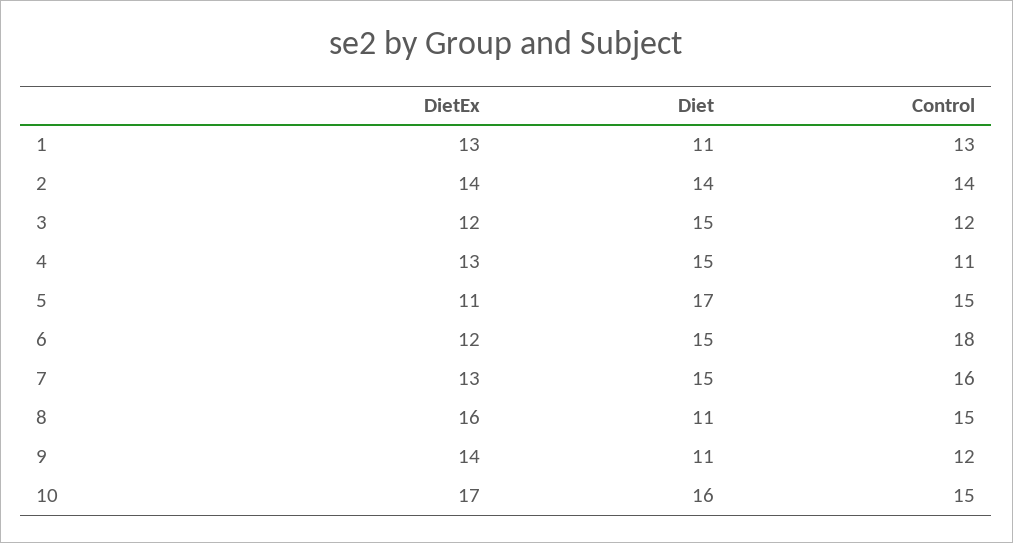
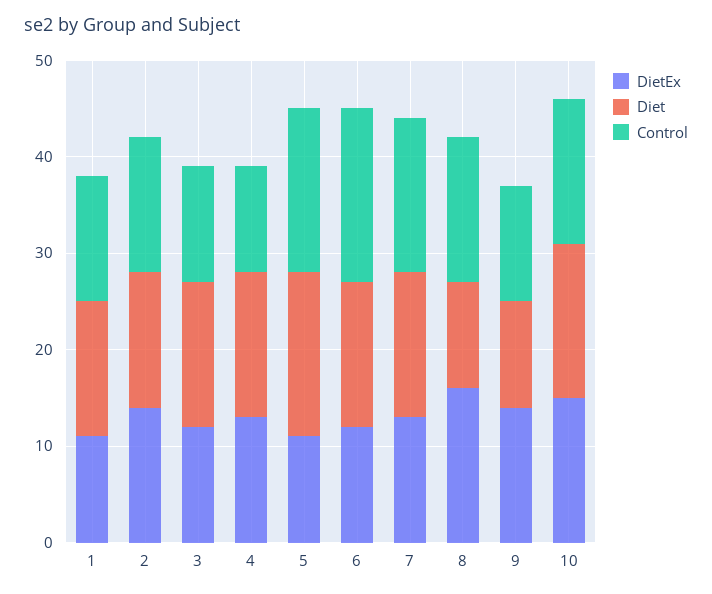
  {
    "DietEx": {
-     "1": 13,
+     "1": 11,
      "2": 14,
      "3": 12,
      "4": 13,
      "5": 11,
      "6": 12,
      "7": 13,
      "8": 16,
      "9": 14,
-     "10": 17
+     "10": 15
    },
    "Diet": {
-     "1": 11,
+     "1": 14,
      "2": 14,
      "3": 15,
      "4": 15,
      "5": 17,
      "6": 15,
      "7": 15,
      "8": 11,
      "9": 11,
      "10": 16
    },
    "Control": {
      "1": 13,
      "2": 14,
      "3": 12,
      "4": 11,
-     "5": 15,
+     "5": 17,
      "6": 18,
      "7": 16,
      "8": 15,
      "9": 12,
      "10": 15
    }
  }

